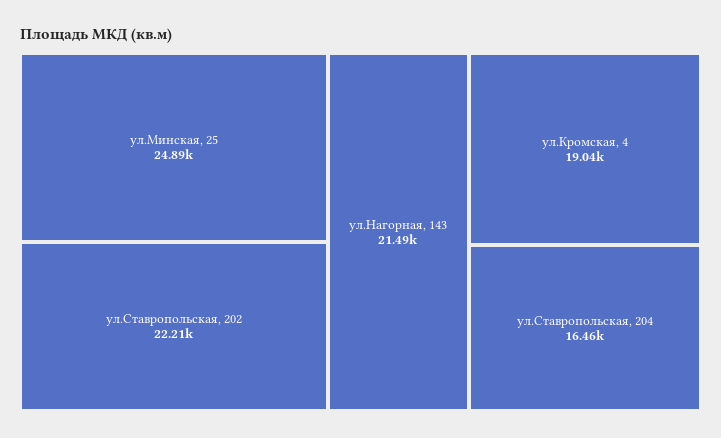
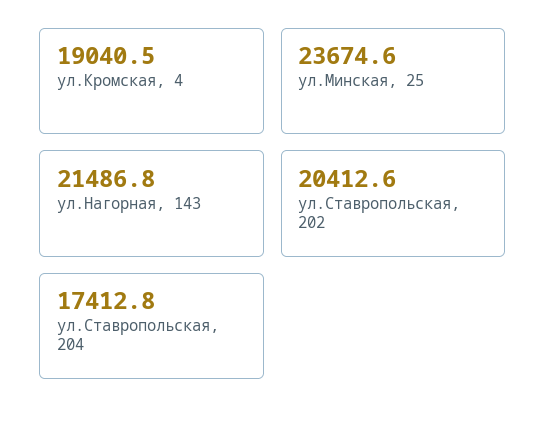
  {
-   "ул.Минская, 25": 24890,
+   "ул.Минская, 25": 23674.6,
-   "ул.Ставропольская, 202": 22210,
+   "ул.Ставропольская, 202": 20412.6,
    "ул.Нагорная, 143": 21486.8,
    "ул.Кромская, 4": 19040.5,
-   "ул.Ставропольская, 204": 16460
+   "ул.Ставропольская, 204": 17412.8
  }

